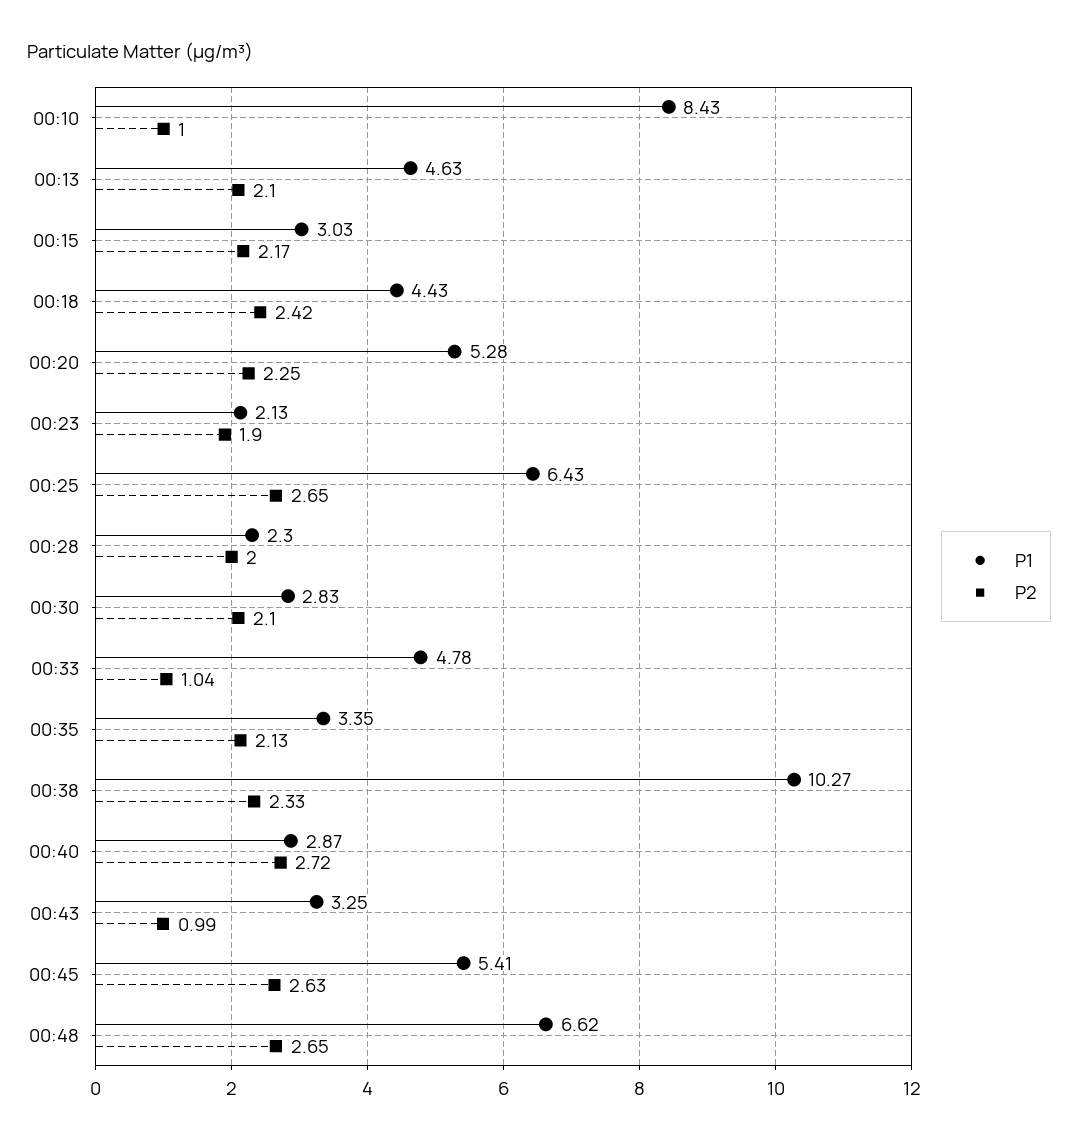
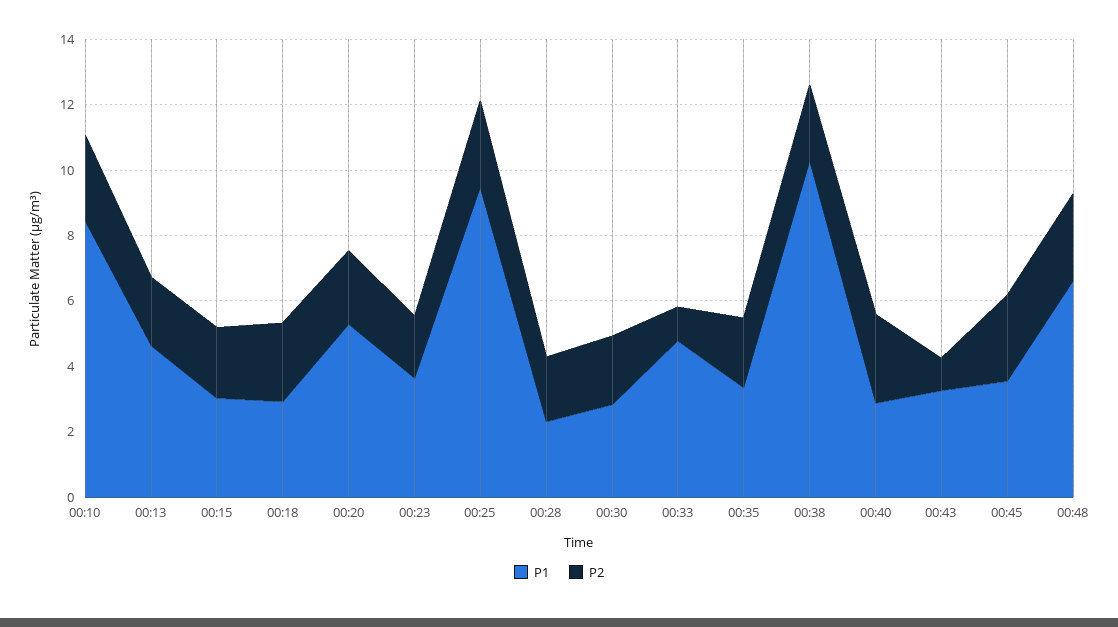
  {
    "P1": {
      "00:10": 8.43,
      "00:13": 4.63,
      "00:15": 3.03,
-     "00:18": 4.43,
+     "00:18": 3,
      "00:20": 5.28,
-     "00:23": 2.13,
+     "00:23": 3.5,
-     "00:25": 6.43,
+     "00:25": 9.5,
      "00:28": 2.3,
      "00:30": 2.83,
      "00:33": 4.78,
      "00:35": 3.35,
      "00:38": 10.27,
      "00:40": 2.87,
      "00:43": 3.25,
-     "00:45": 5.41,
+     "00:45": 3.5,
      "00:48": 6.62
    },
    "P2": {
-     "00:10": 1,
+     "00:10": 2.5,
      "00:13": 2.1,
      "00:15": 2.17,
      "00:18": 2.42,
      "00:20": 2.25,
      "00:23": 1.9,
      "00:25": 2.65,
      "00:28": 2,
      "00:30": 2.1,
      "00:33": 1.04,
      "00:35": 2.13,
      "00:38": 2.33,
      "00:40": 2.72,
      "00:43": 0.99,
      "00:45": 2.63,
      "00:48": 2.65
    }
  }

